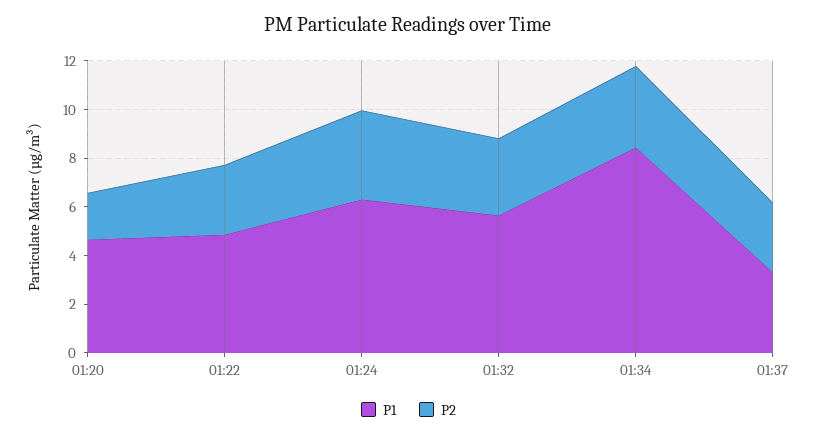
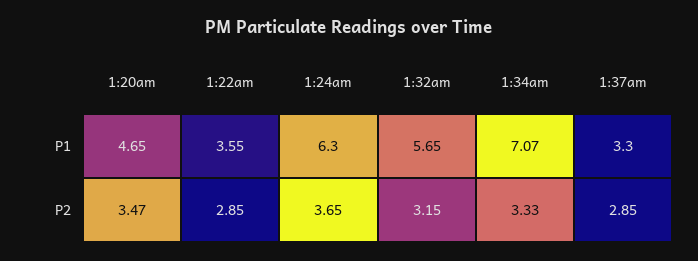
  {
    "P1": {
      "01:20": 4.65,
-     "01:22": 5,
+     "01:22": 3.55,
      "01:24": 6.3,
      "01:32": 5.65,
-     "01:34": 8.5,
+     "01:34": 7.07,
      "01:37": 3.3
    },
    "P2": {
-     "01:20": 2,
+     "01:20": 3.47,
      "01:22": 2.85,
      "01:24": 3.65,
      "01:32": 3.15,
      "01:34": 3.33,
      "01:37": 2.85
    }
  }

